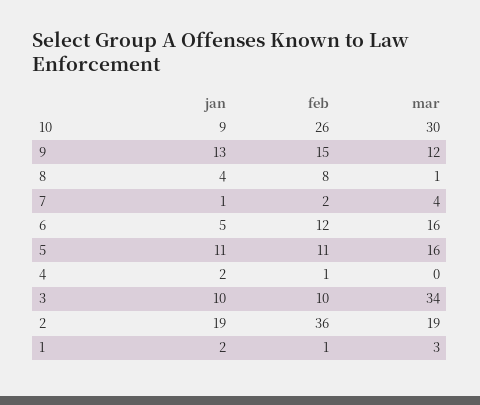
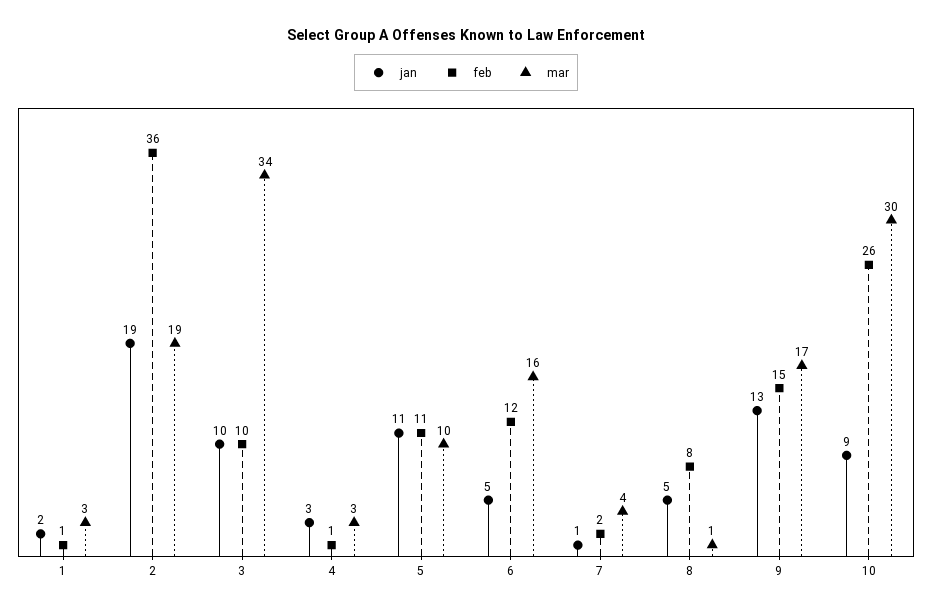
  {
    "jan": {
      "10": 9,
      "9": 13,
-     "8": 4,
+     "8": 5,
      "7": 1,
      "6": 5,
      "5": 11,
-     "4": 2,
+     "4": 3,
      "3": 10,
      "2": 19,
      "1": 2
    },
    "feb": {
      "10": 26,
      "9": 15,
      "8": 8,
      "7": 2,
      "6": 12,
      "5": 11,
      "4": 1,
      "3": 10,
      "2": 36,
      "1": 1
    },
    "mar": {
      "10": 30,
-     "9": 12,
+     "9": 17,
      "8": 1,
      "7": 4,
      "6": 16,
-     "5": 16,
+     "5": 10,
-     "4": 0,
+     "4": 3,
      "3": 34,
      "2": 19,
      "1": 3
    }
  }

